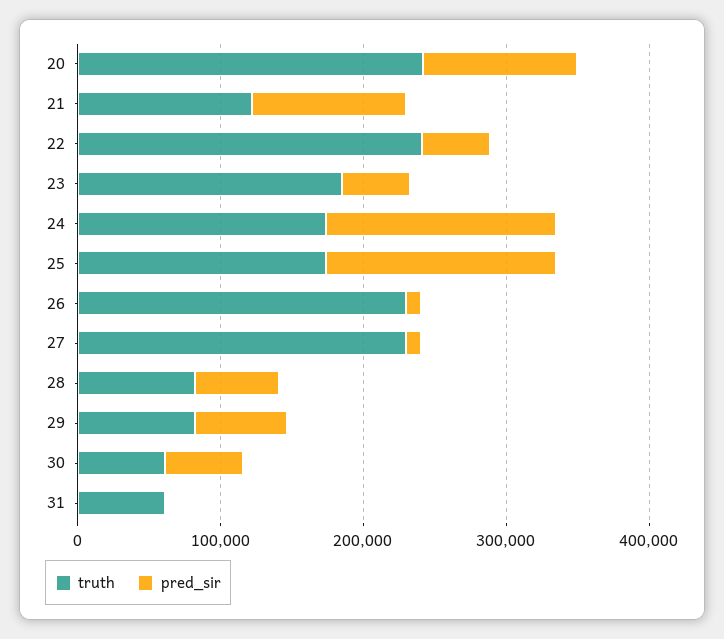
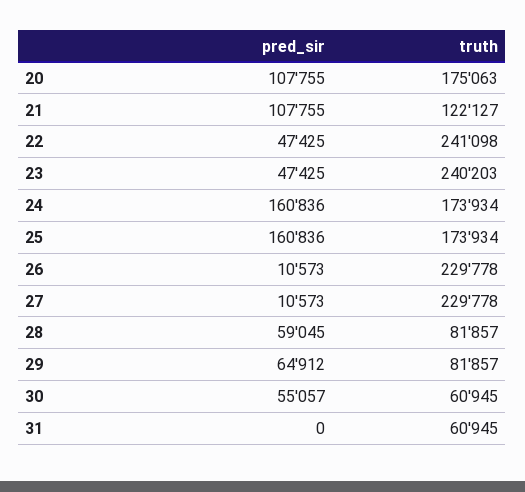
  {
    "truth": {
-     "20": 240000,
+     "20": 175063,
      "21": 122127,
      "22": 241098,
-     "23": 180000,
+     "23": 240203,
      "24": 173934,
      "25": 173934,
      "26": 229778,
      "27": 229778,
      "28": 81857,
      "29": 81857,
      "30": 60945,
      "31": 60945
    },
    "pred_sir": {
      "20": 107755,
      "21": 107755,
      "22": 47425,
      "23": 47425,
      "24": 160836,
      "25": 160836,
      "26": 10573,
      "27": 10573,
      "28": 59045,
      "29": 64912,
      "30": 55057,
      "31": 0
    }
  }

